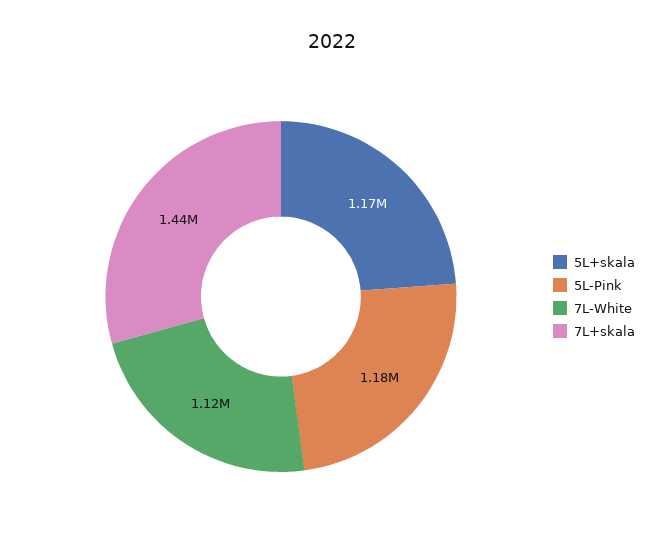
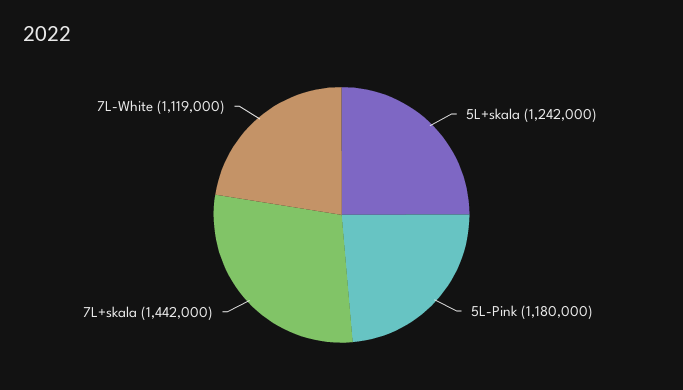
  {
-   "5L+skala": 1170000,
+   "5L+skala": 1242000,
    "5L-Pink": 1180000,
    "7L-White": 1119000,
    "7L+skala": 1442000
  }

